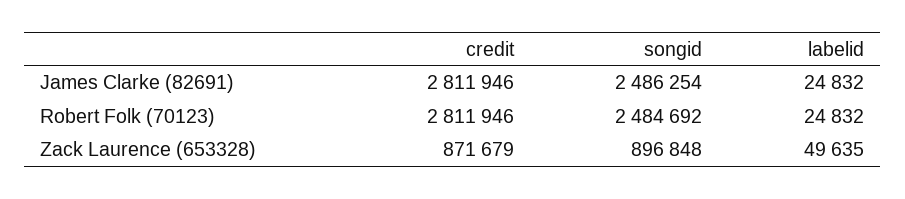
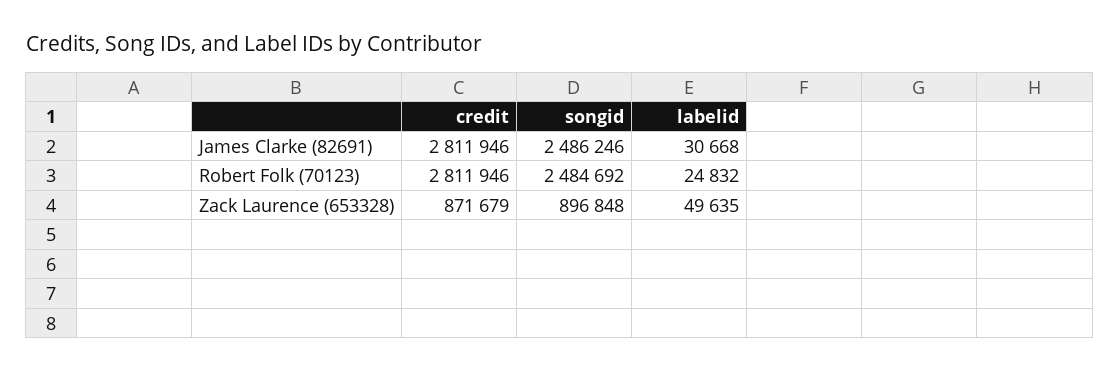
  {
    "credit": {
      "James Clarke (82691)": 2811946,
      "Robert Folk (70123)": 2811946,
      "Zack Laurence (653328)": 871679
    },
    "songid": {
-     "James Clarke (82691)": 2486254,
+     "James Clarke (82691)": 2486246,
      "Robert Folk (70123)": 2484692,
      "Zack Laurence (653328)": 896848
    },
    "labelid": {
-     "James Clarke (82691)": 24832,
+     "James Clarke (82691)": 30668,
      "Robert Folk (70123)": 24832,
      "Zack Laurence (653328)": 49635
    }
  }

